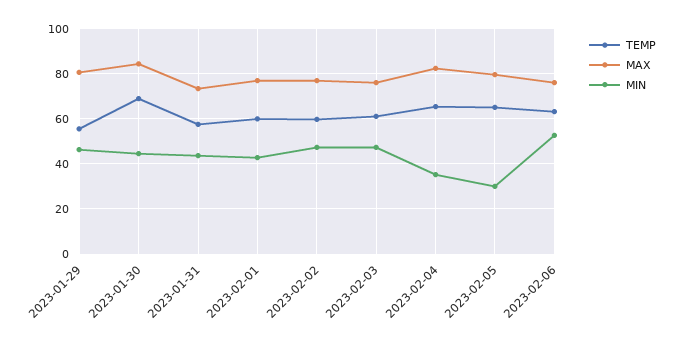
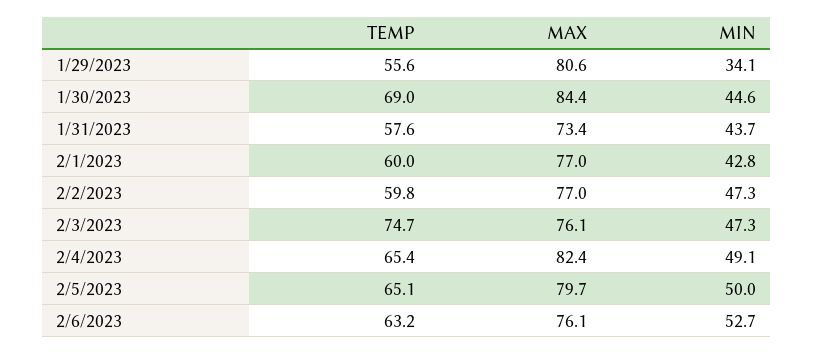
  {
    "TEMP": {
      "2023-01-29": 55.6,
      "2023-01-30": 69,
      "2023-01-31": 57.6,
      "2023-02-01": 60,
      "2023-02-02": 59.8,
-     "2023-02-03": 60,
+     "2023-02-03": 74.7,
      "2023-02-04": 65.4,
      "2023-02-05": 65.1,
      "2023-02-06": 63.2
    },
    "MAX": {
      "2023-01-29": 80.6,
      "2023-01-30": 84.4,
      "2023-01-31": 73.4,
      "2023-02-01": 77,
      "2023-02-02": 77,
      "2023-02-03": 76.1,
      "2023-02-04": 82.4,
      "2023-02-05": 79.7,
      "2023-02-06": 76.1
    },
    "MIN": {
-     "2023-01-29": 45,
+     "2023-01-29": 34.1,
      "2023-01-30": 44.6,
      "2023-01-31": 43.7,
      "2023-02-01": 42.8,
      "2023-02-02": 47.3,
      "2023-02-03": 47.3,
-     "2023-02-04": 35,
+     "2023-02-04": 49.1,
-     "2023-02-05": 30,
+     "2023-02-05": 50,
      "2023-02-06": 52.7
    }
  }

